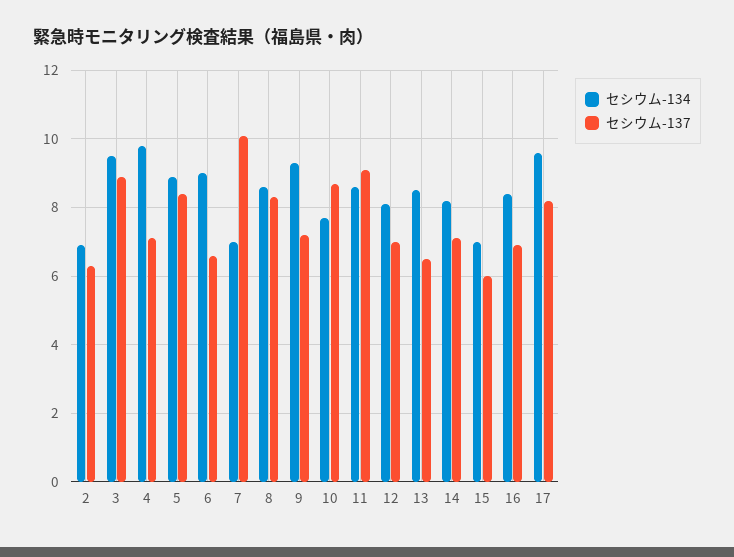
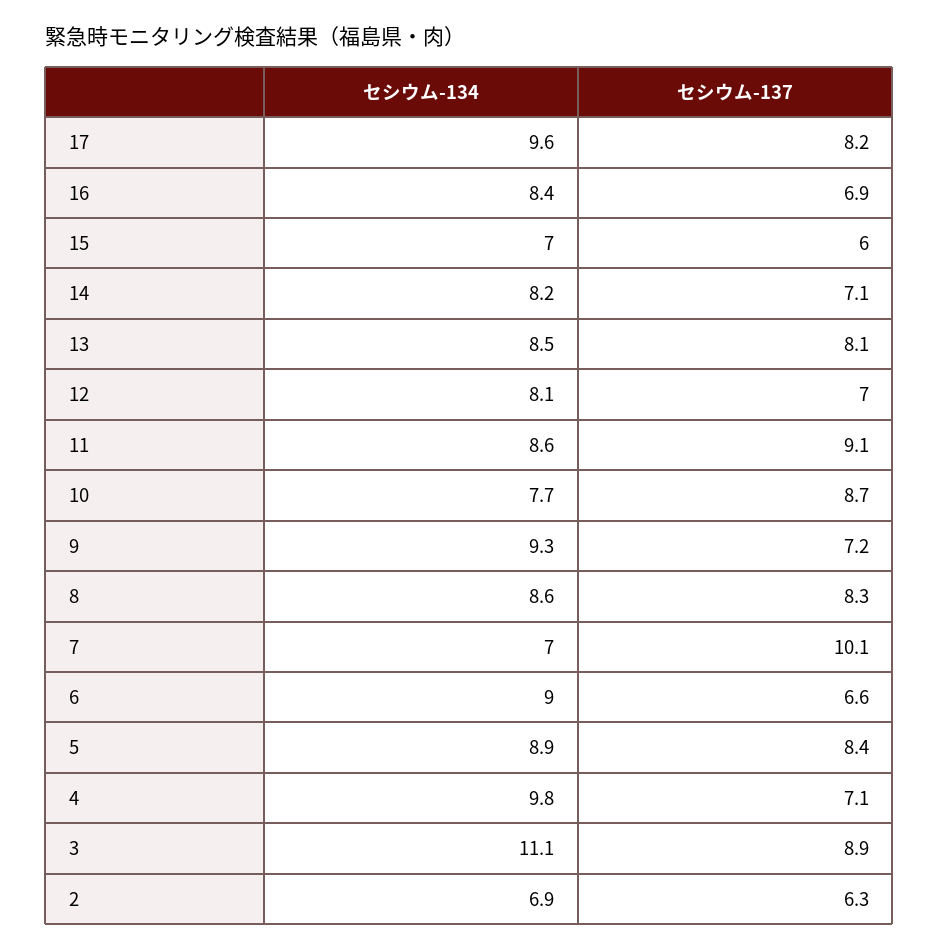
  {
    "セシウム-134": {
      "2": 6.9,
-     "3": 9.5,
+     "3": 11.1,
      "4": 9.8,
      "5": 8.9,
      "6": 9,
      "7": 7,
      "8": 8.6,
      "9": 9.3,
      "10": 7.7,
      "11": 8.6,
      "12": 8.1,
      "13": 8.5,
      "14": 8.2,
      "15": 7,
      "16": 8.4,
      "17": 9.6
    },
    "セシウム-137": {
      "2": 6.3,
      "3": 8.9,
      "4": 7.1,
      "5": 8.4,
      "6": 6.6,
      "7": 10.1,
      "8": 8.3,
      "9": 7.2,
      "10": 8.7,
      "11": 9.1,
      "12": 7,
-     "13": 6.5,
+     "13": 8.1,
      "14": 7.1,
      "15": 6,
      "16": 6.9,
      "17": 8.2
    }
  }

